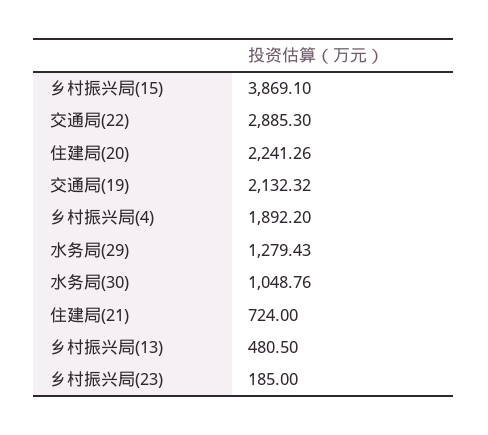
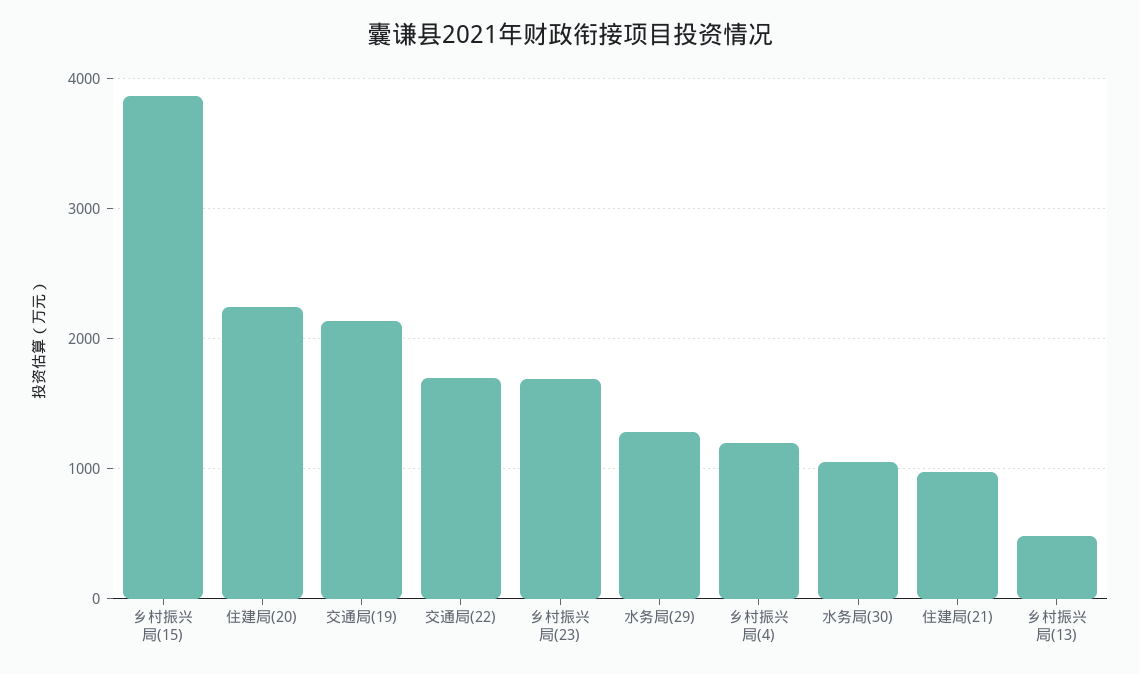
  {
    "乡村振兴局(15)": 3869.1,
-   "交通局(22)": 2885.3,
+   "交通局(22)": 1700,
    "住建局(20)": 2241.26,
    "交通局(19)": 2132.32,
-   "乡村振兴局(4)": 1892.2,
+   "乡村振兴局(4)": 1200,
    "水务局(29)": 1279.43,
    "水务局(30)": 1048.76,
-   "住建局(21)": 724,
+   "住建局(21)": 1000,
    "乡村振兴局(13)": 480.5,
-   "乡村振兴局(23)": 185
+   "乡村振兴局(23)": 1700
  }

